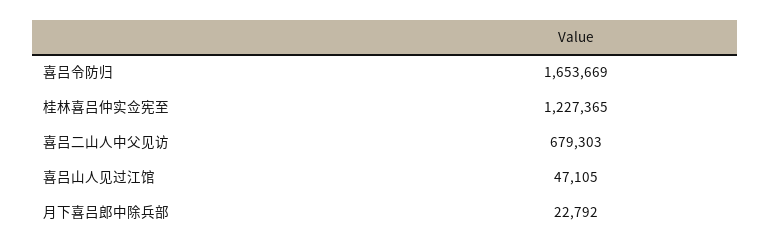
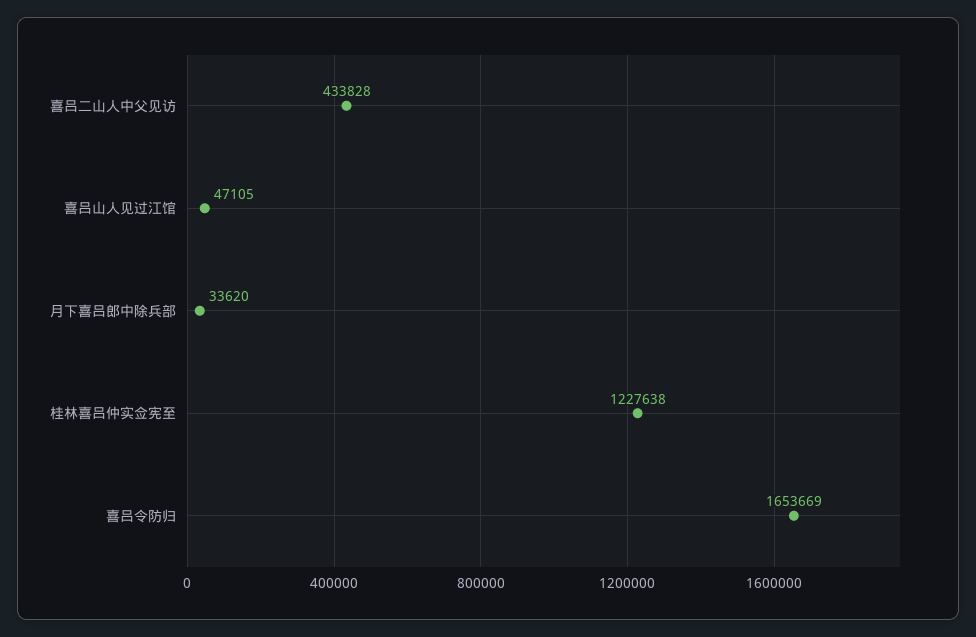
  {
    "喜吕令防归": 1653669,
-   "桂林喜吕仲实佥宪至": 1227365,
+   "桂林喜吕仲实佥宪至": 1227638,
-   "喜吕二山人中父见访": 679303,
+   "喜吕二山人中父见访": 433828,
    "喜吕山人见过江馆": 47105,
-   "月下喜吕郎中除兵部": 22792
+   "月下喜吕郎中除兵部": 33620
  }

